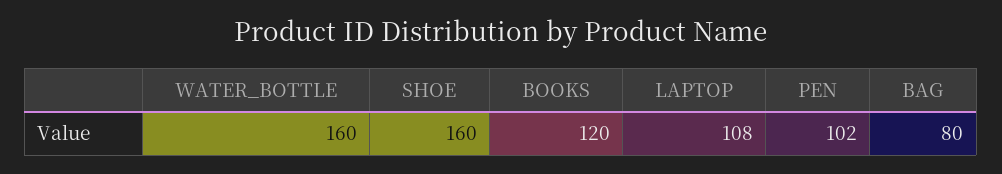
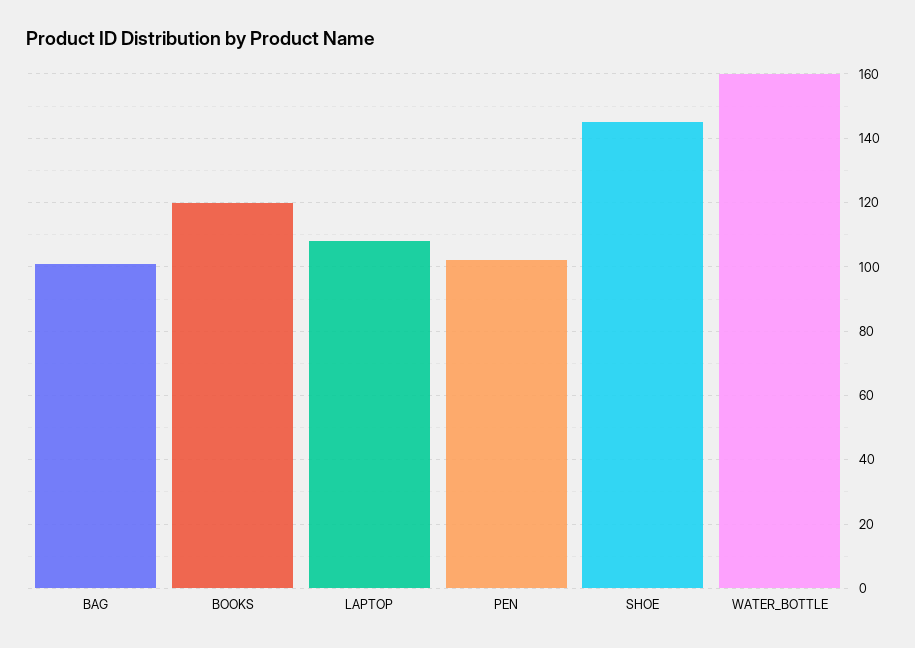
  {
    "WATER_BOTTLE": 160,
-   "SHOE": 160,
+   "SHOE": 145,
    "BOOKS": 120,
    "LAPTOP": 108,
    "PEN": 102,
-   "BAG": 80
+   "BAG": 100
  }

